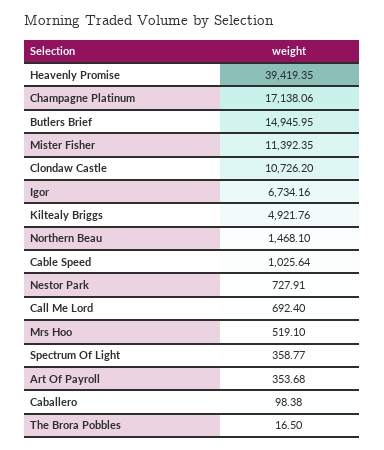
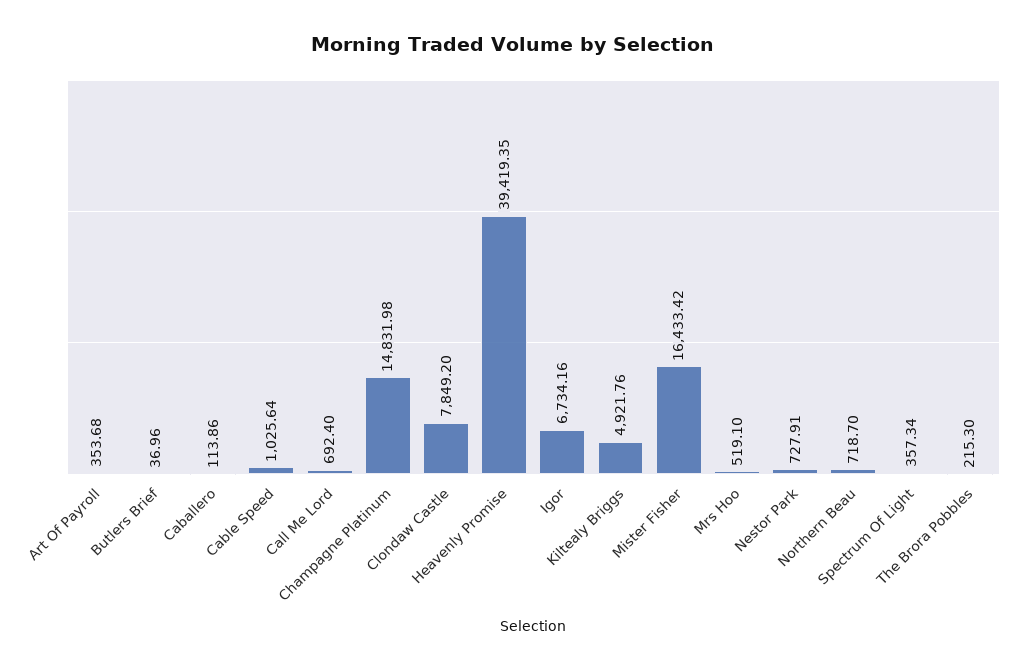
  {
    "Heavenly Promise": 39419.35,
-   "Champagne Platinum": 17138.06,
+   "Champagne Platinum": 14831.98,
-   "Butlers Brief": 14945.95,
+   "Butlers Brief": 36.96,
-   "Mister Fisher": 11392.35,
+   "Mister Fisher": 16433.42,
-   "Clondaw Castle": 10726.2,
+   "Clondaw Castle": 7849.2,
    "Igor": 6734.16,
    "Kiltealy Briggs": 4921.76,
-   "Northern Beau": 1468.1,
+   "Northern Beau": 718.7,
    "Cable Speed": 1025.64,
    "Nestor Park": 727.91,
    "Call Me Lord": 692.4,
    "Mrs Hoo": 519.1,
-   "Spectrum Of Light": 358.77,
+   "Spectrum Of Light": 357.34,
    "Art Of Payroll": 353.68,
-   "Caballero": 98.38,
+   "Caballero": 113.86,
-   "The Brora Pobbles": 16.5
+   "The Brora Pobbles": 215.3
  }

